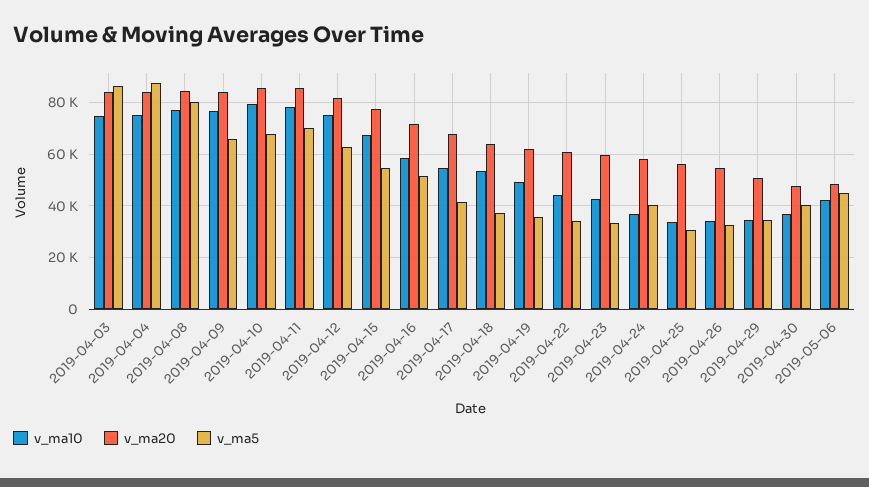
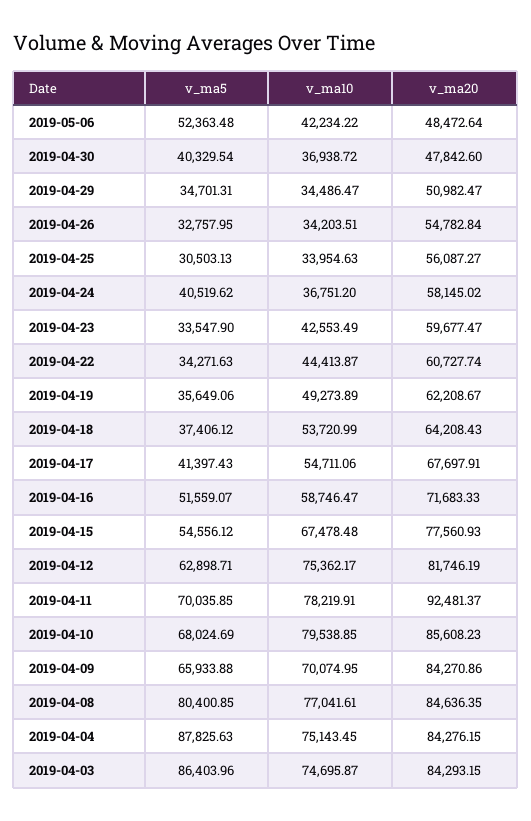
  {
    "v_ma10": {
      "2019-04-03": 74695.87,
      "2019-04-04": 75143.45,
      "2019-04-08": 77041.61,
-     "2019-04-09": 77500,
+     "2019-04-09": 70074.95,
      "2019-04-10": 79538.85,
      "2019-04-11": 78219.91,
      "2019-04-12": 75362.17,
      "2019-04-15": 67478.48,
      "2019-04-16": 58746.47,
      "2019-04-17": 54711.06,
      "2019-04-18": 53720.99,
      "2019-04-19": 49273.89,
      "2019-04-22": 44413.87,
      "2019-04-23": 42553.49,
      "2019-04-24": 36751.2,
      "2019-04-25": 33954.63,
      "2019-04-26": 34203.51,
      "2019-04-29": 34486.47,
      "2019-04-30": 36938.72,
      "2019-05-06": 42234.22
    },
    "v_ma20": {
      "2019-04-03": 84293.15,
      "2019-04-04": 84276.15,
      "2019-04-08": 84636.35,
      "2019-04-09": 84270.86,
      "2019-04-10": 85608.23,
-     "2019-04-11": 85000,
+     "2019-04-11": 92481.37,
      "2019-04-12": 81746.19,
      "2019-04-15": 77560.93,
      "2019-04-16": 71683.33,
      "2019-04-17": 67697.91,
      "2019-04-18": 64208.43,
      "2019-04-19": 62208.67,
      "2019-04-22": 60727.74,
      "2019-04-23": 59677.47,
      "2019-04-24": 58145.02,
      "2019-04-25": 56087.27,
      "2019-04-26": 54782.84,
      "2019-04-29": 50982.47,
      "2019-04-30": 47842.6,
      "2019-05-06": 48472.64
    },
    "v_ma5": {
      "2019-04-03": 86403.96,
      "2019-04-04": 87825.63,
      "2019-04-08": 80400.85,
      "2019-04-09": 65933.88,
      "2019-04-10": 68024.69,
      "2019-04-11": 70035.85,
      "2019-04-12": 62898.71,
      "2019-04-15": 54556.12,
      "2019-04-16": 51559.07,
      "2019-04-17": 41397.43,
      "2019-04-18": 37406.12,
      "2019-04-19": 35649.06,
      "2019-04-22": 34271.63,
      "2019-04-23": 33547.9,
      "2019-04-24": 40519.62,
      "2019-04-25": 30503.13,
      "2019-04-26": 32757.95,
      "2019-04-29": 34701.31,
      "2019-04-30": 40329.54,
-     "2019-05-06": 45000
+     "2019-05-06": 52363.48
    }
  }

